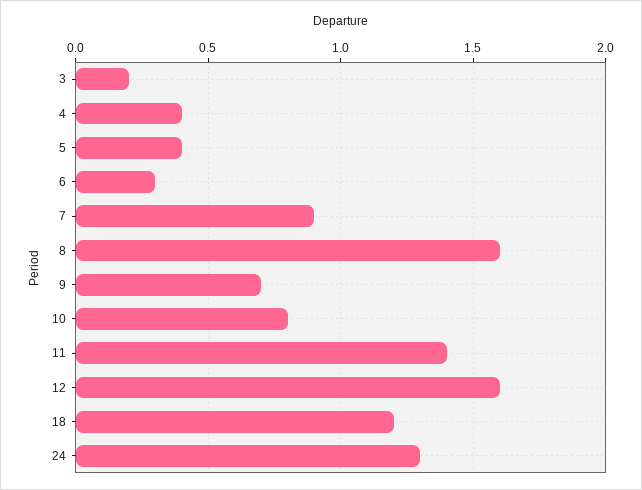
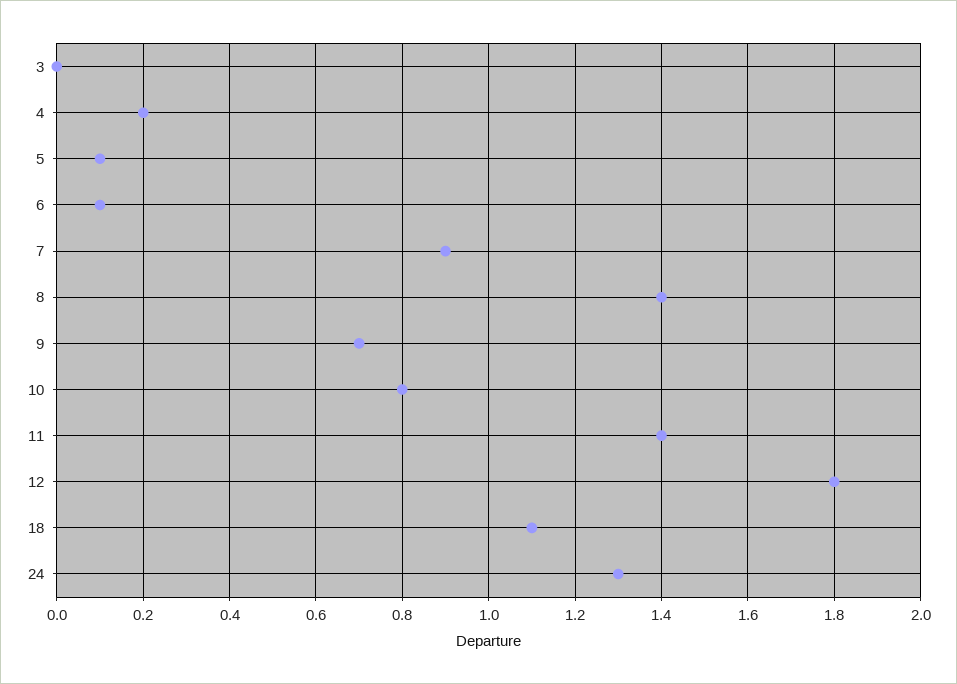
  {
-   "3": 0.2,
+   "3": 0,
-   "4": 0.4,
+   "4": 0.2,
-   "5": 0.4,
+   "5": 0.1,
-   "6": 0.3,
+   "6": 0.1,
    "7": 0.9,
-   "8": 1.6,
+   "8": 1.4,
    "9": 0.7,
    "10": 0.8,
    "11": 1.4,
-   "12": 1.6,
+   "12": 1.8,
-   "18": 1.2,
+   "18": 1.1,
    "24": 1.3
  }

